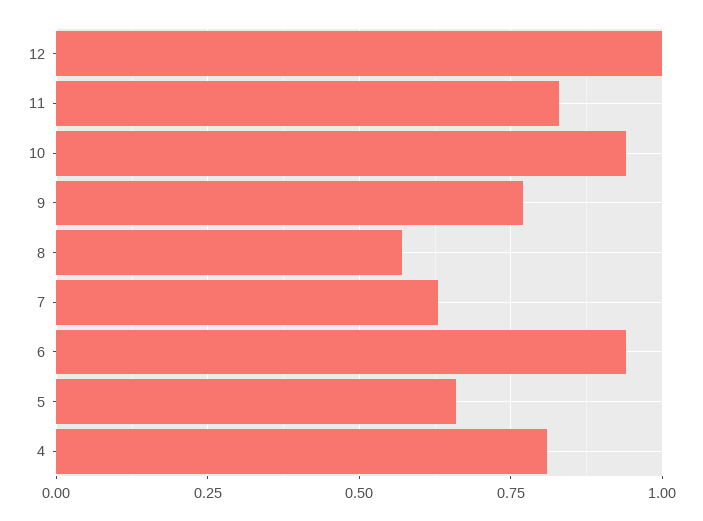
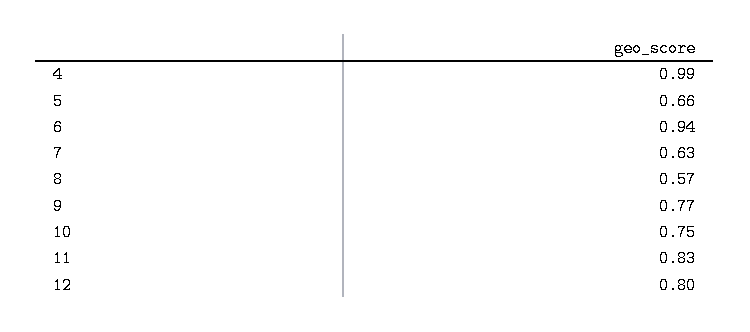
  {
-   "12": 1,
+   "12": 0.8,
    "11": 0.83,
-   "10": 0.95,
+   "10": 0.75,
    "9": 0.77,
    "8": 0.57,
    "7": 0.63,
    "6": 0.94,
    "5": 0.66,
-   "4": 0.8
+   "4": 0.99
  }

